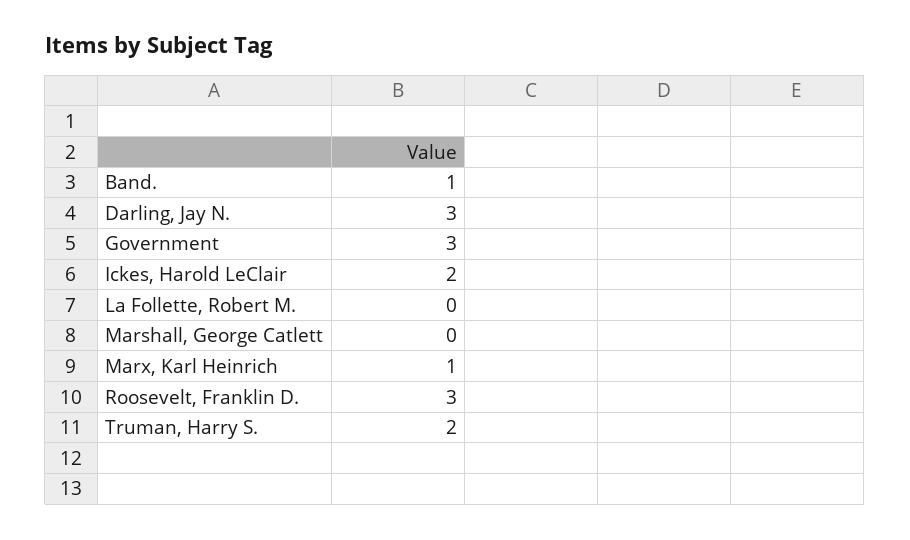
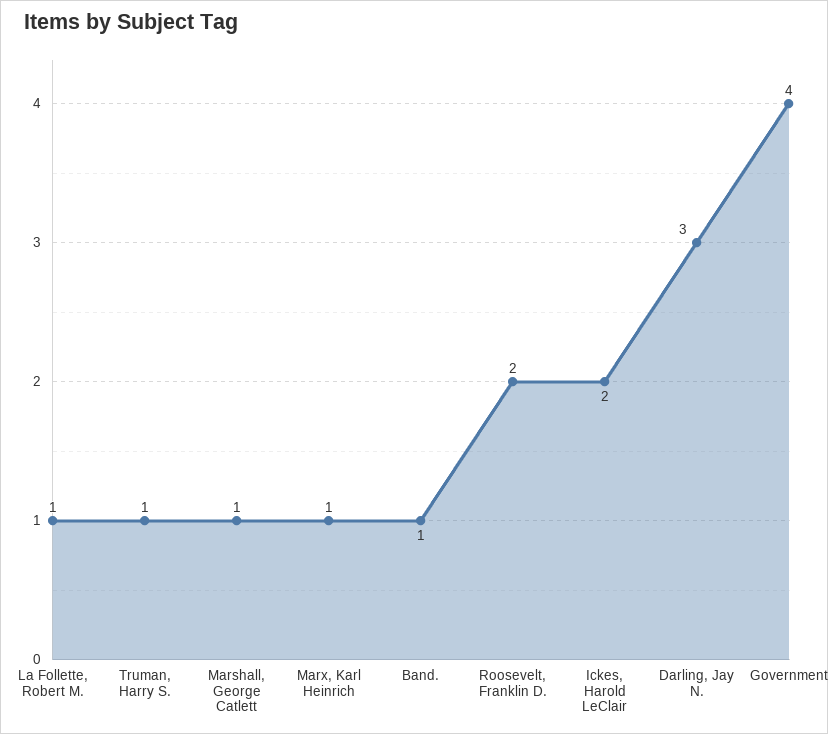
  {
    "Band.": 1,
    "Darling, Jay N.": 3,
-   "Government": 3,
+   "Government": 4,
    "Ickes, Harold LeClair": 2,
-   "La Follette, Robert M.": 0,
+   "La Follette, Robert M.": 1,
-   "Marshall, George Catlett": 0,
+   "Marshall, George Catlett": 1,
    "Marx, Karl Heinrich": 1,
-   "Roosevelt, Franklin D.": 3,
+   "Roosevelt, Franklin D.": 2,
-   "Truman, Harry S.": 2
+   "Truman, Harry S.": 1
  }

